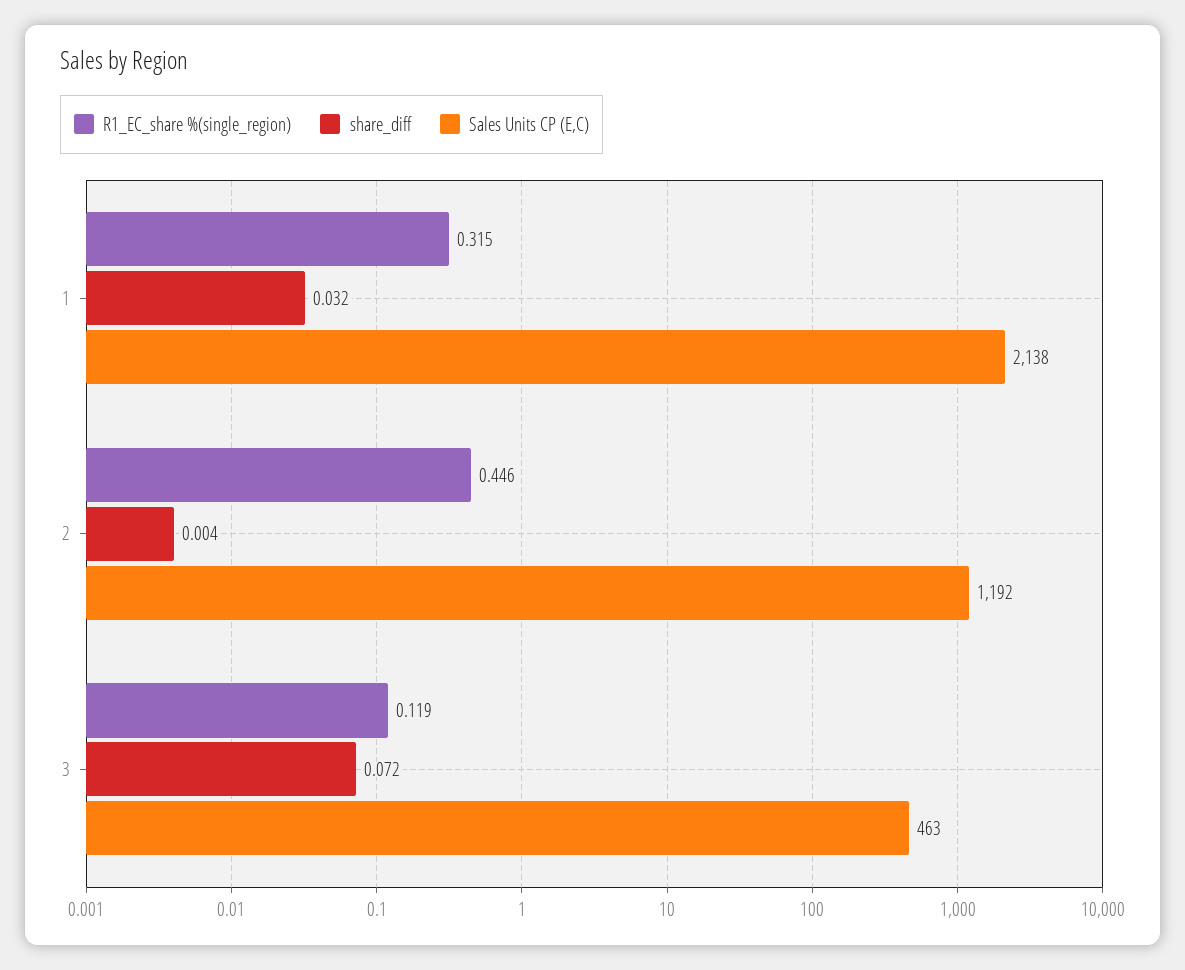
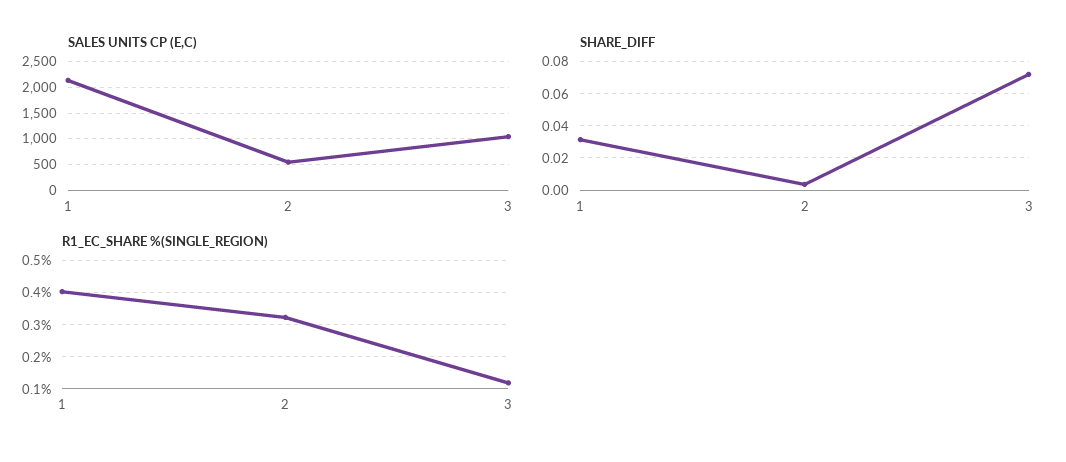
  {
    "R1_EC_share %(single_region)": {
-     "1": 0.315,
+     "1": 0.4,
-     "2": 0.446,
+     "2": 0.32,
      "3": 0.119
    },
    "share_diff": {
      "1": 0.032,
      "2": 0.004,
      "3": 0.072
    },
    "Sales Units CP (E,C)": {
      "1": 2138,
-     "2": 1192,
+     "2": 500,
-     "3": 463
+     "3": 1000
    }
  }

